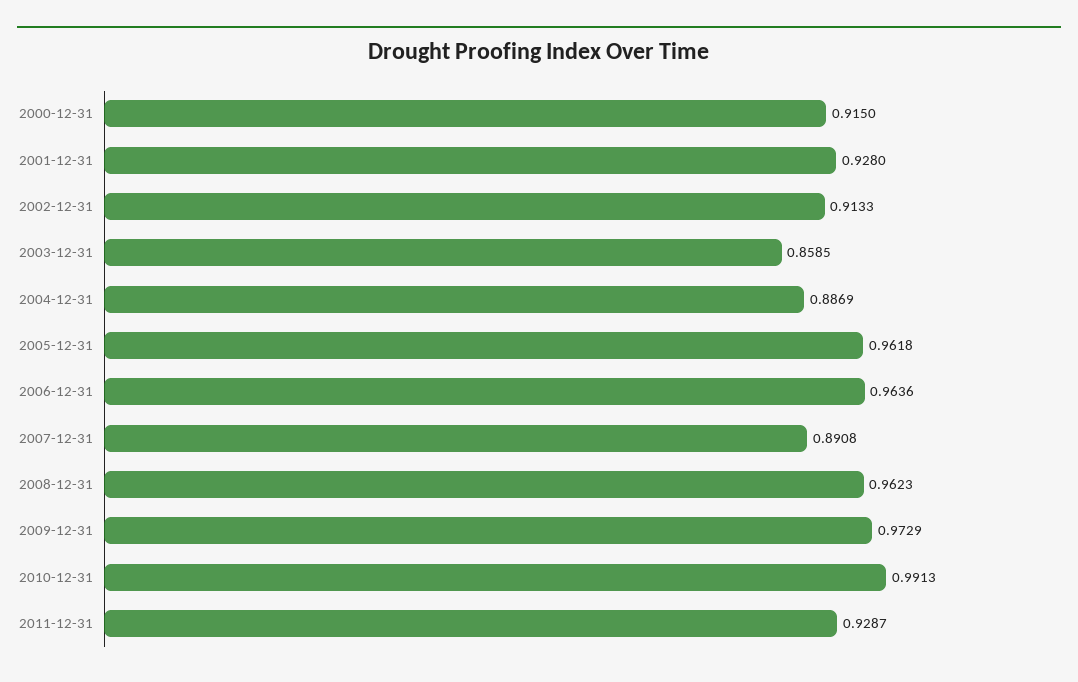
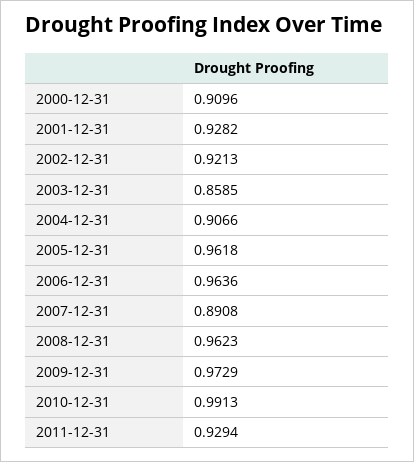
  {
-   "2000-12-31": 0.915,
+   "2000-12-31": 0.9096,
-   "2001-12-31": 0.928,
+   "2001-12-31": 0.9282,
-   "2002-12-31": 0.9133,
+   "2002-12-31": 0.9213,
    "2003-12-31": 0.8585,
-   "2004-12-31": 0.8869,
+   "2004-12-31": 0.9066,
    "2005-12-31": 0.9618,
    "2006-12-31": 0.9636,
    "2007-12-31": 0.8908,
    "2008-12-31": 0.9623,
    "2009-12-31": 0.9729,
    "2010-12-31": 0.9913,
-   "2011-12-31": 0.9287
+   "2011-12-31": 0.9294
  }

